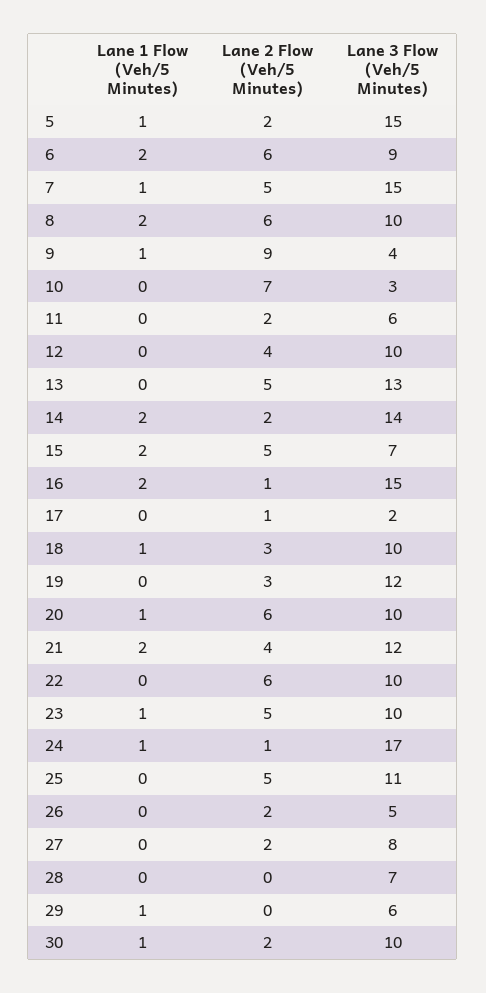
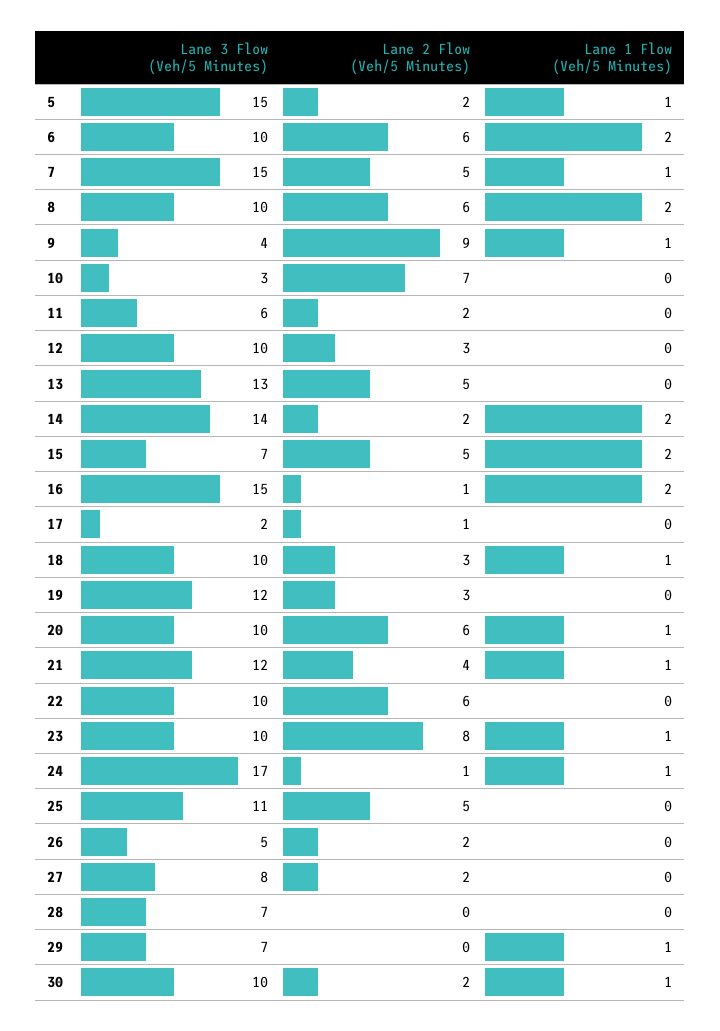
  {
    "Lane 1 Flow (Veh/5 Minutes)": {
      "5": 1,
      "6": 2,
      "7": 1,
      "8": 2,
      "9": 1,
      "10": 0,
      "11": 0,
      "12": 0,
      "13": 0,
      "14": 2,
      "15": 2,
      "16": 2,
      "17": 0,
      "18": 1,
      "19": 0,
      "20": 1,
-     "21": 2,
+     "21": 1,
      "22": 0,
      "23": 1,
      "24": 1,
      "25": 0,
      "26": 0,
      "27": 0,
      "28": 0,
      "29": 1,
      "30": 1
    },
    "Lane 2 Flow (Veh/5 Minutes)": {
      "5": 2,
      "6": 6,
      "7": 5,
      "8": 6,
      "9": 9,
      "10": 7,
      "11": 2,
-     "12": 4,
+     "12": 3,
      "13": 5,
      "14": 2,
      "15": 5,
      "16": 1,
      "17": 1,
      "18": 3,
      "19": 3,
      "20": 6,
      "21": 4,
      "22": 6,
-     "23": 5,
+     "23": 8,
      "24": 1,
      "25": 5,
      "26": 2,
      "27": 2,
      "28": 0,
      "29": 0,
      "30": 2
    },
    "Lane 3 Flow (Veh/5 Minutes)": {
      "5": 15,
-     "6": 9,
+     "6": 10,
      "7": 15,
      "8": 10,
      "9": 4,
      "10": 3,
      "11": 6,
      "12": 10,
      "13": 13,
      "14": 14,
      "15": 7,
      "16": 15,
      "17": 2,
      "18": 10,
      "19": 12,
      "20": 10,
      "21": 12,
      "22": 10,
      "23": 10,
      "24": 17,
      "25": 11,
      "26": 5,
      "27": 8,
      "28": 7,
-     "29": 6,
+     "29": 7,
      "30": 10
    }
  }

